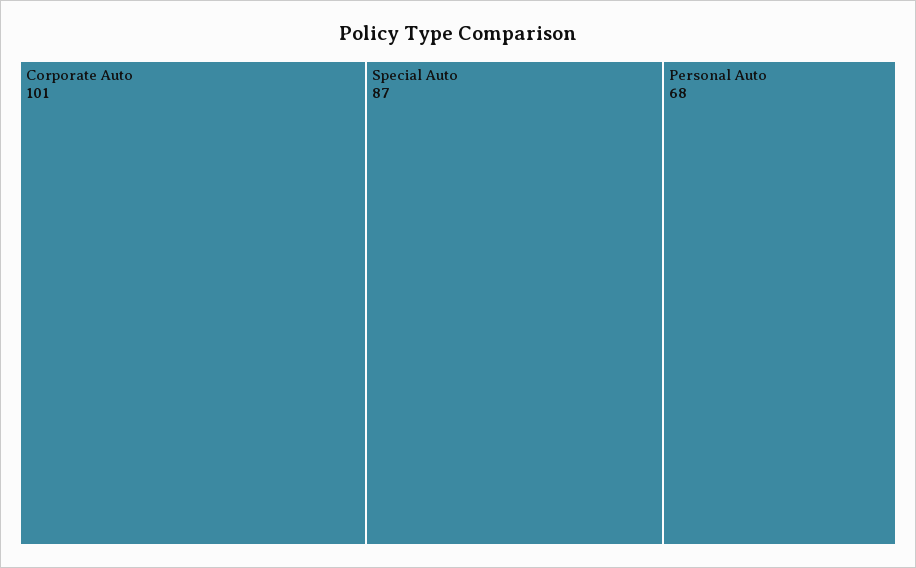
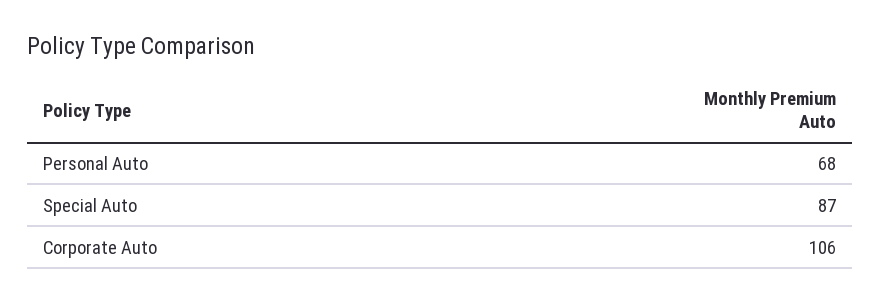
  {
-   "Corporate Auto": 101,
+   "Corporate Auto": 106,
    "Special Auto": 87,
    "Personal Auto": 68
  }

